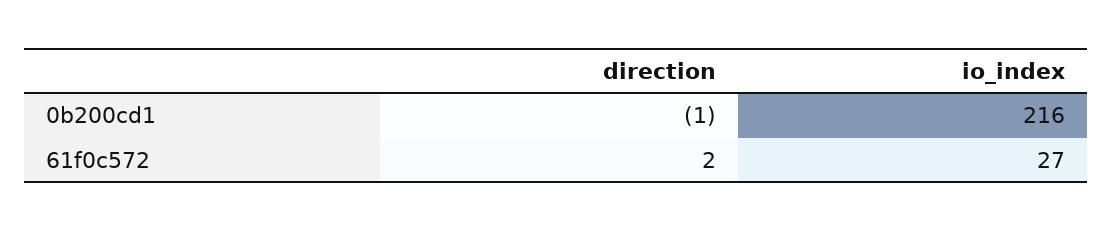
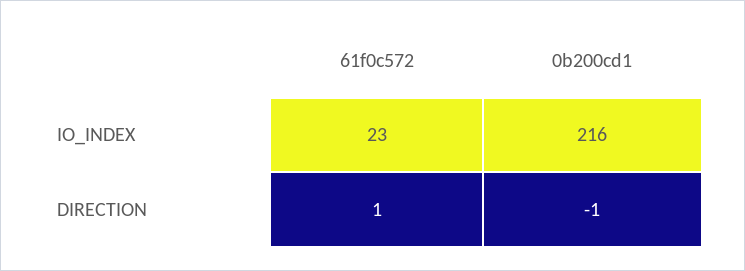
  {
    "direction": {
      "0b200cd1": -1,
-     "61f0c572": 2
+     "61f0c572": 1
    },
    "io_index": {
      "0b200cd1": 216,
-     "61f0c572": 27
+     "61f0c572": 23
    }
  }

